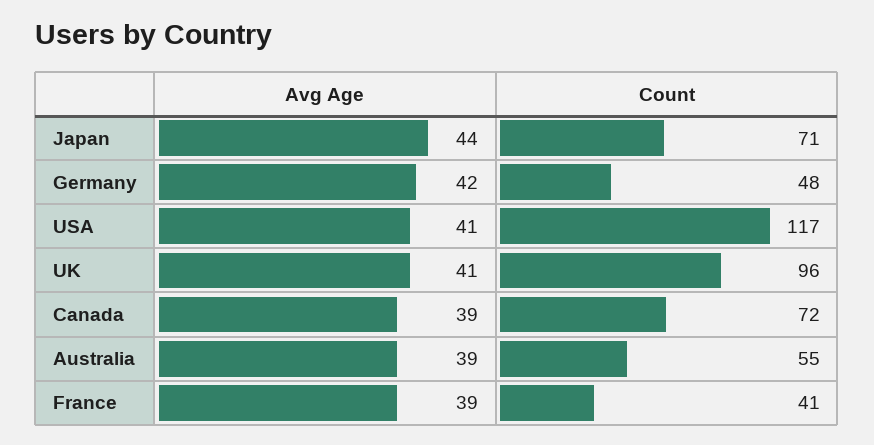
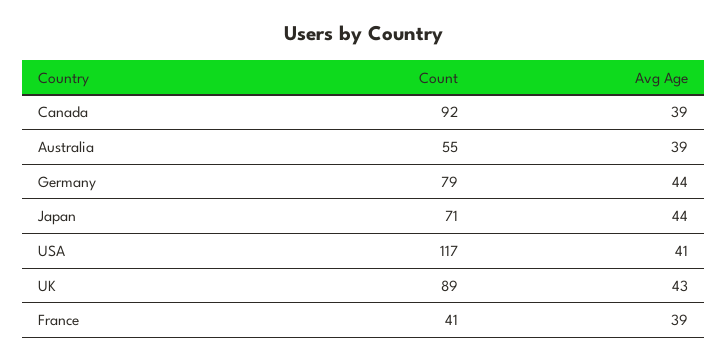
  {
    "Avg Age": {
      "Japan": 44,
-     "Germany": 42,
+     "Germany": 44,
      "USA": 41,
-     "UK": 41,
+     "UK": 43,
      "Canada": 39,
      "Australia": 39,
      "France": 39
    },
    "Count": {
      "Japan": 71,
-     "Germany": 48,
+     "Germany": 79,
      "USA": 117,
-     "UK": 96,
+     "UK": 89,
-     "Canada": 72,
+     "Canada": 92,
      "Australia": 55,
      "France": 41
    }
  }

